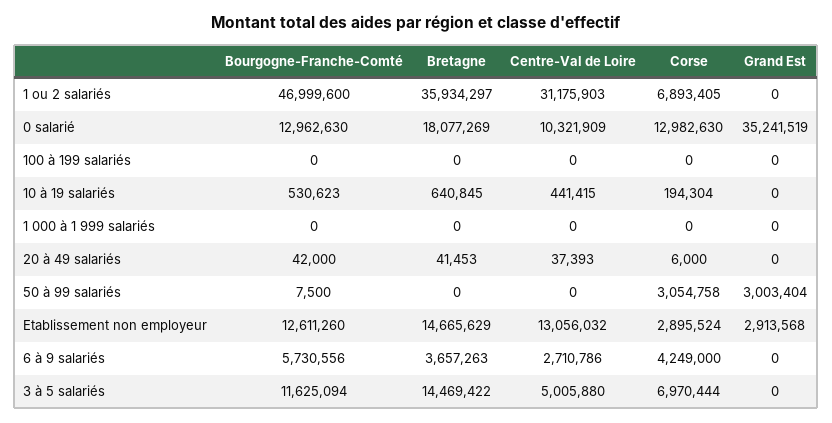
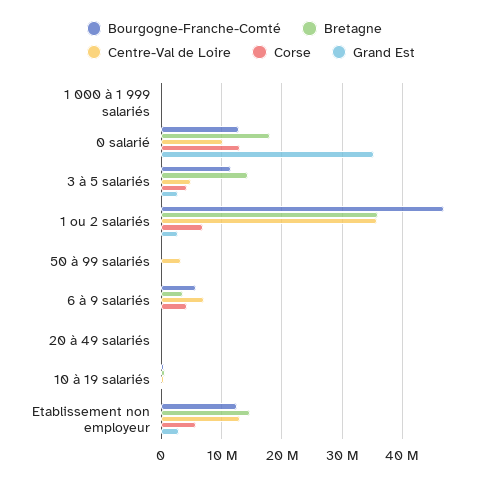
  {
    "Bourgogne-Franche-Comté": {
      "1 ou 2 salariés": 46999600,
      "0 salarié": 12962630,
-     "100 à 199 salariés": 0,
      "10 à 19 salariés": 530623,
      "1 000 à 1 999 salariés": 0,
      "20 à 49 salariés": 42000,
      "50 à 99 salariés": 7500,
      "Etablissement non employeur": 12611260,
      "6 à 9 salariés": 5730556,
      "3 à 5 salariés": 11625094
    },
    "Bretagne": {
      "1 ou 2 salariés": 35934297,
      "0 salarié": 18077269,
-     "100 à 199 salariés": 0,
      "10 à 19 salariés": 640845,
      "1 000 à 1 999 salariés": 0,
      "20 à 49 salariés": 41453,
      "50 à 99 salariés": 0,
      "Etablissement non employeur": 14665629,
      "6 à 9 salariés": 3657263,
      "3 à 5 salariés": 14469422
    },
    "Centre-Val de Loire": {
-     "1 ou 2 salariés": 31175903,
+     "1 ou 2 salariés": 36000000,
      "0 salarié": 10321909,
-     "100 à 199 salariés": 0,
      "10 à 19 salariés": 441415,
      "1 000 à 1 999 salariés": 0,
      "20 à 49 salariés": 37393,
-     "50 à 99 salariés": 0,
+     "50 à 99 salariés": 3000000,
      "Etablissement non employeur": 13056032,
-     "6 à 9 salariés": 2710786,
+     "6 à 9 salariés": 7000000,
      "3 à 5 salariés": 5005880
    },
    "Corse": {
      "1 ou 2 salariés": 6893405,
      "0 salarié": 12982630,
-     "100 à 199 salariés": 0,
      "10 à 19 salariés": 194304,
      "1 000 à 1 999 salariés": 0,
      "20 à 49 salariés": 6000,
-     "50 à 99 salariés": 3054758,
+     "50 à 99 salariés": 0,
-     "Etablissement non employeur": 2895524,
+     "Etablissement non employeur": 6000000,
      "6 à 9 salariés": 4249000,
-     "3 à 5 salariés": 6970444
+     "3 à 5 salariés": 4000000
    },
    "Grand Est": {
-     "1 ou 2 salariés": 0,
+     "1 ou 2 salariés": 3000000,
      "0 salarié": 35241519,
-     "100 à 199 salariés": 0,
      "10 à 19 salariés": 0,
      "1 000 à 1 999 salariés": 0,
      "20 à 49 salariés": 0,
-     "50 à 99 salariés": 3003404,
+     "50 à 99 salariés": 0,
      "Etablissement non employeur": 2913568,
      "6 à 9 salariés": 0,
-     "3 à 5 salariés": 0
+     "3 à 5 salariés": 3000000
    }
  }

